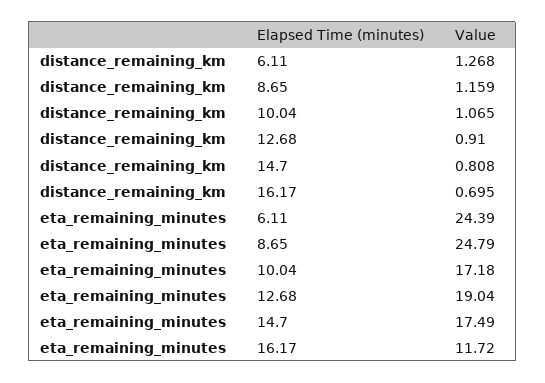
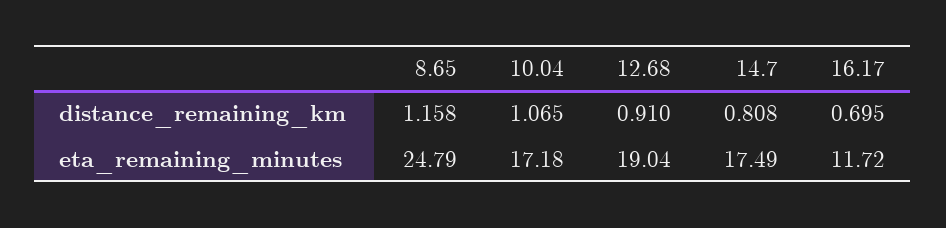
  {
    "distance_remaining_km": {
-     "6.11": 1.268,
-     "8.65": 1.159,
+     "8.65": 1.158,
      "10.04": 1.065,
      "12.68": 0.91,
      "14.7": 0.808,
      "16.17": 0.695
    },
    "eta_remaining_minutes": {
-     "6.11": 24.39,
      "8.65": 24.79,
      "10.04": 17.18,
      "12.68": 19.04,
      "14.7": 17.49,
      "16.17": 11.72
    }
  }

